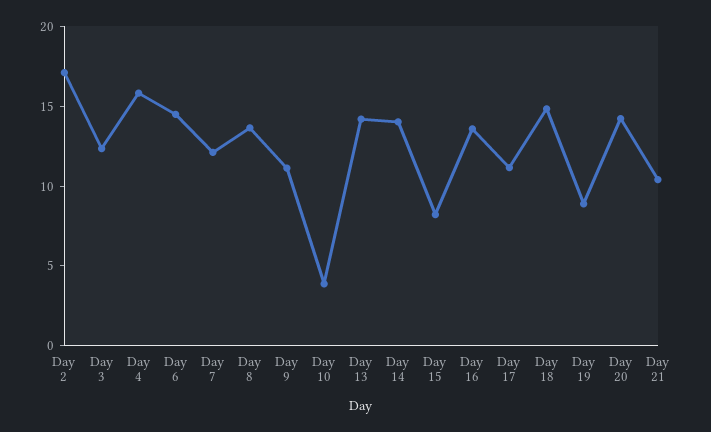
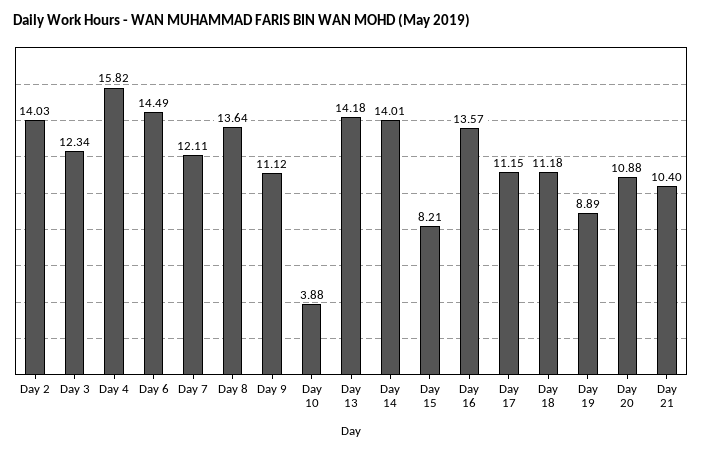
  {
-   "Day 2": 17,
+   "Day 2": 14.03,
    "Day 3": 12.34,
    "Day 4": 15.82,
    "Day 6": 14.49,
    "Day 7": 12.11,
    "Day 8": 13.64,
    "Day 9": 11.12,
    "Day 10": 3.88,
    "Day 13": 14.18,
    "Day 14": 14.01,
    "Day 15": 8.21,
    "Day 16": 13.57,
    "Day 17": 11.15,
-   "Day 18": 15,
+   "Day 18": 11.18,
    "Day 19": 8.89,
-   "Day 20": 14,
+   "Day 20": 10.88,
    "Day 21": 10.4
  }

